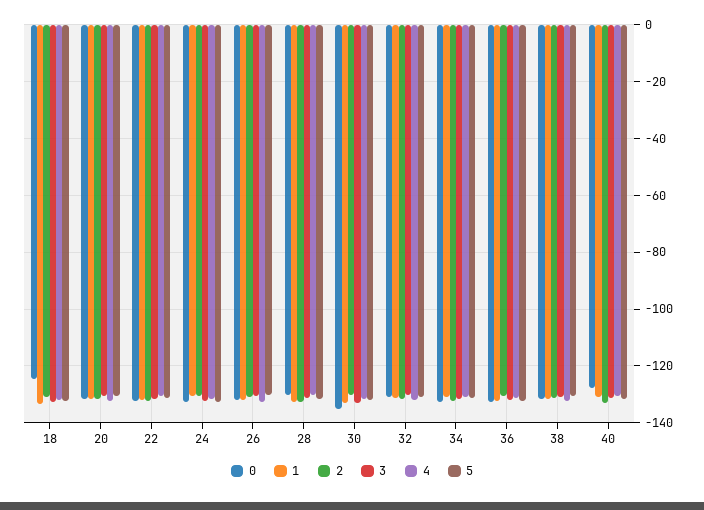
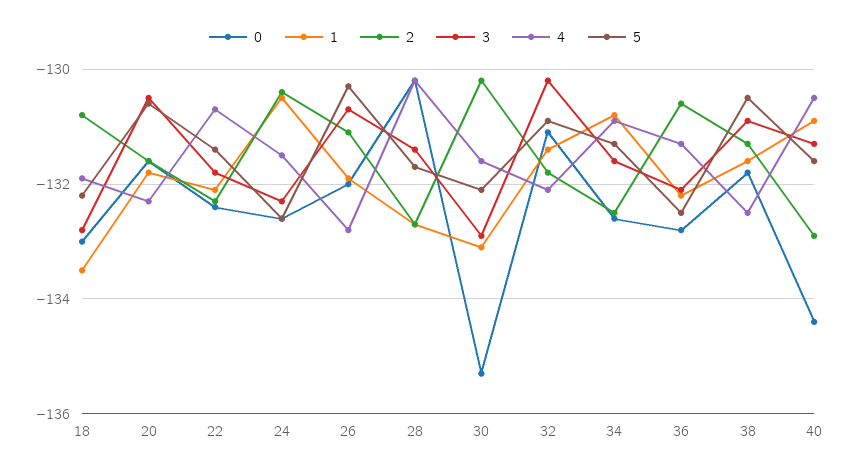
  {
    "0": {
-     "18": -125,
+     "18": -133,
      "20": -131.5,
      "22": -132.5,
      "24": -132.5,
      "26": -132,
      "28": -130,
      "30": -135.5,
      "32": -131,
      "34": -132.5,
      "36": -133,
      "38": -132,
-     "40": -127.5
+     "40": -134.5
    },
    "1": {
      "18": -133.5,
      "20": -132,
      "22": -132,
      "24": -130.5,
      "26": -132,
      "28": -132.5,
      "30": -133,
      "32": -131.5,
      "34": -131,
      "36": -132,
      "38": -131.5,
      "40": -131
    },
    "2": {
      "18": -131,
      "20": -131.5,
      "22": -132.5,
      "24": -130.5,
      "26": -131,
      "28": -132.5,
      "30": -130,
      "32": -132,
      "34": -132.5,
      "36": -130.5,
      "38": -131.5,
      "40": -133
    },
    "3": {
      "18": -133,
      "20": -130.5,
      "22": -132,
      "24": -132.5,
      "26": -130.5,
      "28": -131.5,
      "30": -133,
      "32": -130,
      "34": -131.5,
      "36": -132,
      "38": -131,
      "40": -131.5
    },
    "4": {
      "18": -132,
      "20": -132.5,
      "22": -130.5,
      "24": -131.5,
      "26": -133,
      "28": -130,
      "30": -131.5,
      "32": -132,
      "34": -131,
      "36": -131.5,
      "38": -132.5,
      "40": -130.5
    },
    "5": {
      "18": -132,
      "20": -130.5,
      "22": -131.5,
      "24": -132.5,
      "26": -130.5,
      "28": -131.5,
      "30": -132,
      "32": -131,
      "34": -131.5,
      "36": -132.5,
      "38": -130.5,
      "40": -131.5
    }
  }

